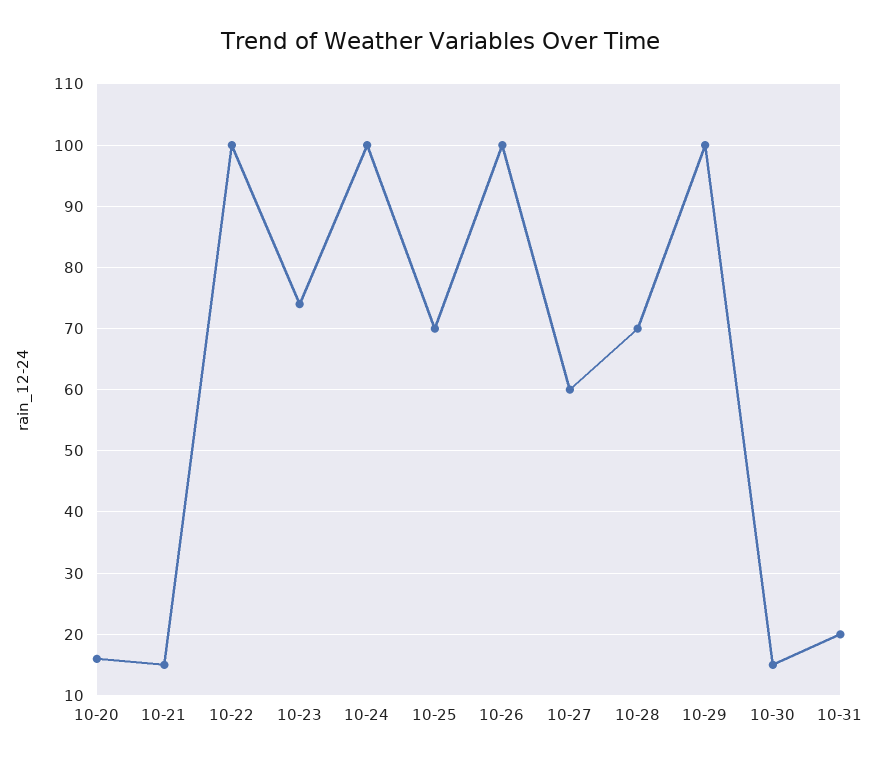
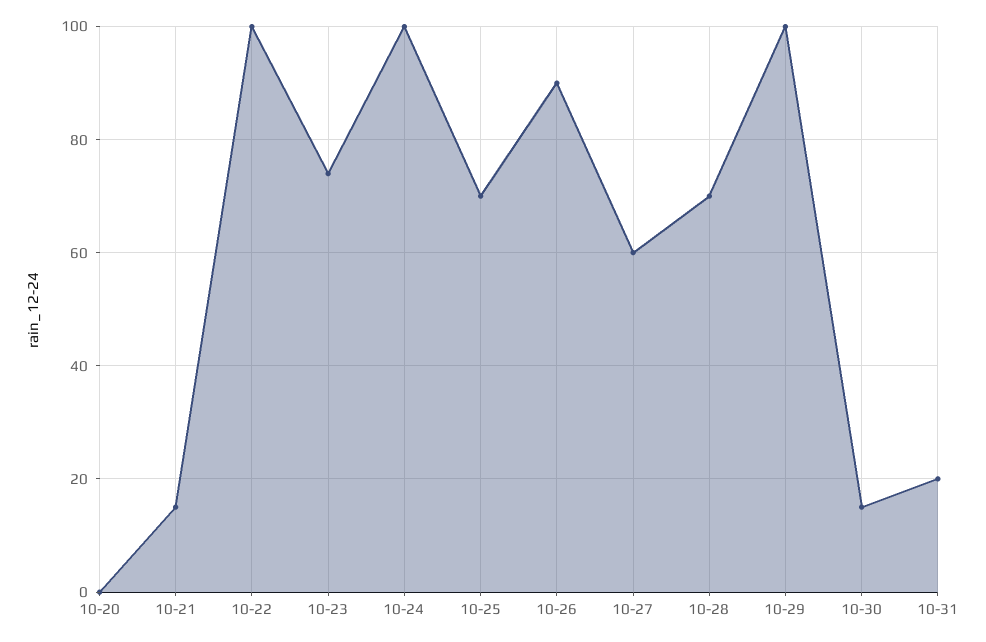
  {
-   "10-20": 16,
+   "10-20": 0,
    "10-21": 15,
    "10-22": 100,
    "10-23": 74,
    "10-24": 100,
    "10-25": 70,
-   "10-26": 100,
+   "10-26": 90,
    "10-27": 60,
    "10-28": 70,
    "10-29": 100,
    "10-30": 15,
    "10-31": 20
  }

